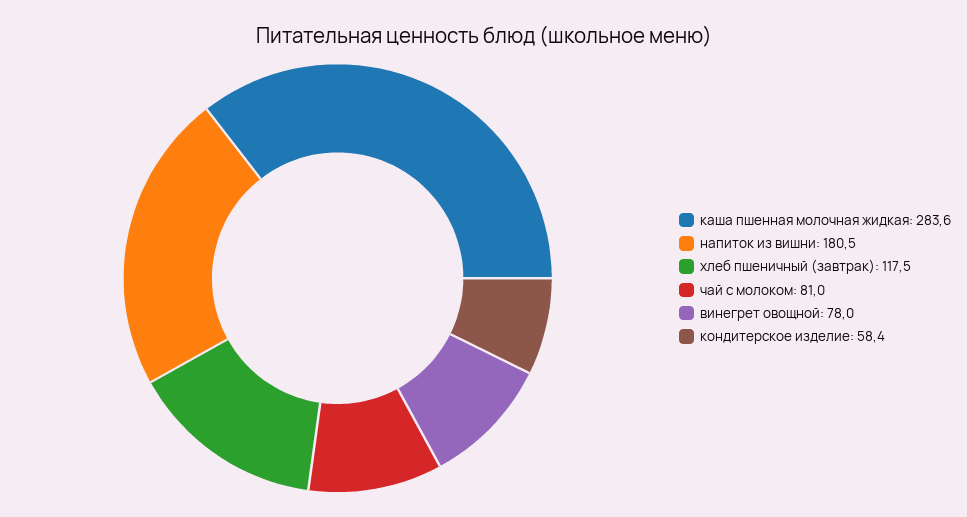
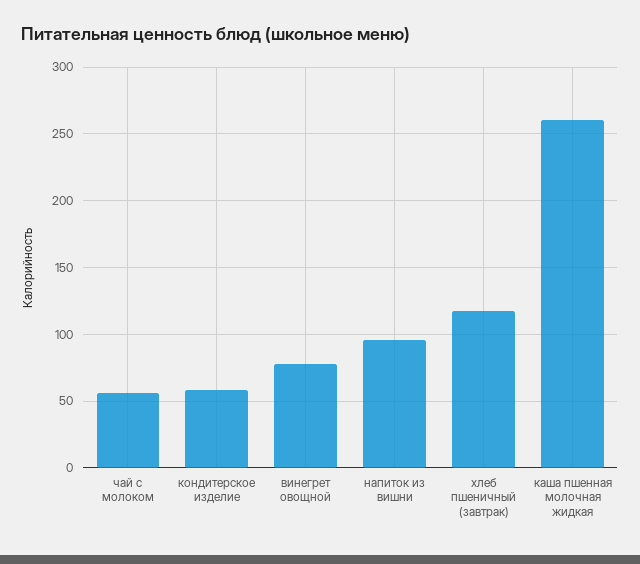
  {
-   "каша пшенная молочная жидкая": 283.6,
+   "каша пшенная молочная жидкая": 260,
-   "напиток из вишни": 180.5,
+   "напиток из вишни": 95,
    "хлеб пшеничный (завтрак)": 117.5,
-   "чай с молоком": 81,
+   "чай с молоком": 55,
    "винегрет овощной": 78,
    "кондитерское изделие": 58.4
  }

